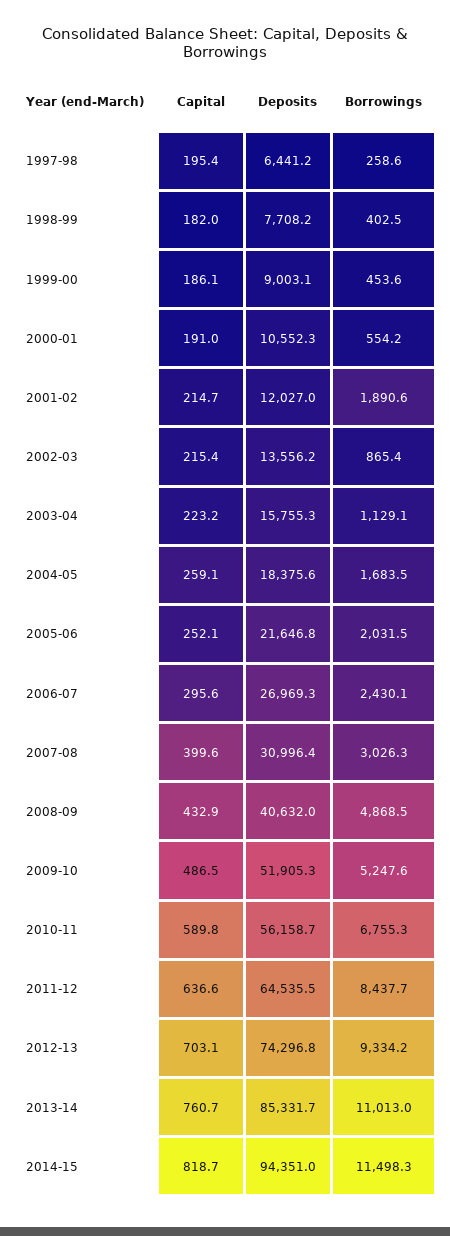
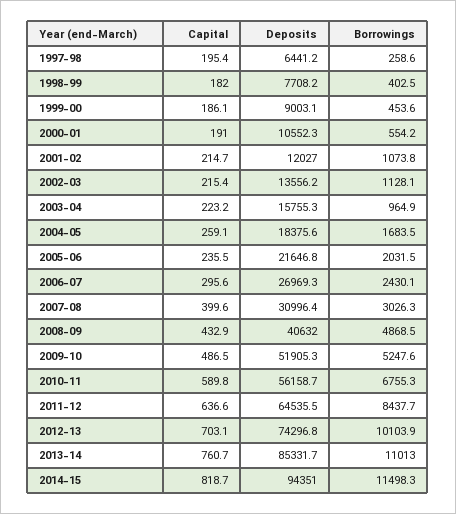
  {
    "Capital": {
      "1997-98": 195.4,
      "1998-99": 182,
      "1999-00": 186.1,
      "2000-01": 191,
      "2001-02": 214.7,
      "2002-03": 215.4,
      "2003-04": 223.2,
      "2004-05": 259.1,
-     "2005-06": 252.1,
+     "2005-06": 235.5,
      "2006-07": 295.6,
      "2007-08": 399.6,
      "2008-09": 432.9,
      "2009-10": 486.5,
      "2010-11": 589.8,
      "2011-12": 636.6,
      "2012-13": 703.1,
      "2013-14": 760.7,
      "2014-15": 818.7
    },
    "Deposits": {
      "1997-98": 6441.2,
      "1998-99": 7708.2,
      "1999-00": 9003.1,
      "2000-01": 10552.3,
      "2001-02": 12027,
      "2002-03": 13556.2,
      "2003-04": 15755.3,
      "2004-05": 18375.6,
      "2005-06": 21646.8,
      "2006-07": 26969.3,
      "2007-08": 30996.4,
      "2008-09": 40632,
      "2009-10": 51905.3,
      "2010-11": 56158.7,
      "2011-12": 64535.5,
      "2012-13": 74296.8,
      "2013-14": 85331.7,
      "2014-15": 94351
    },
    "Borrowings": {
      "1997-98": 258.6,
      "1998-99": 402.5,
      "1999-00": 453.6,
      "2000-01": 554.2,
-     "2001-02": 1890.6,
+     "2001-02": 1073.8,
-     "2002-03": 865.4,
+     "2002-03": 1128.1,
-     "2003-04": 1129.1,
+     "2003-04": 964.9,
      "2004-05": 1683.5,
      "2005-06": 2031.5,
      "2006-07": 2430.1,
      "2007-08": 3026.3,
      "2008-09": 4868.5,
      "2009-10": 5247.6,
      "2010-11": 6755.3,
      "2011-12": 8437.7,
-     "2012-13": 9334.2,
+     "2012-13": 10103.9,
      "2013-14": 11013,
      "2014-15": 11498.3
    }
  }

